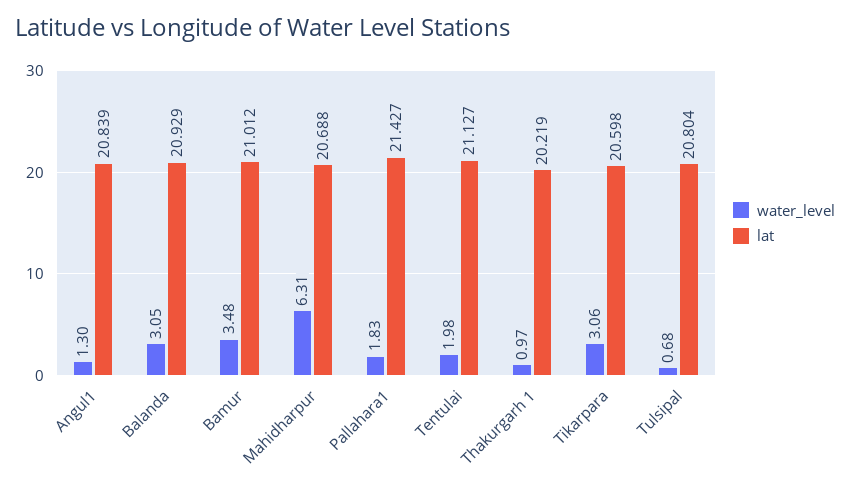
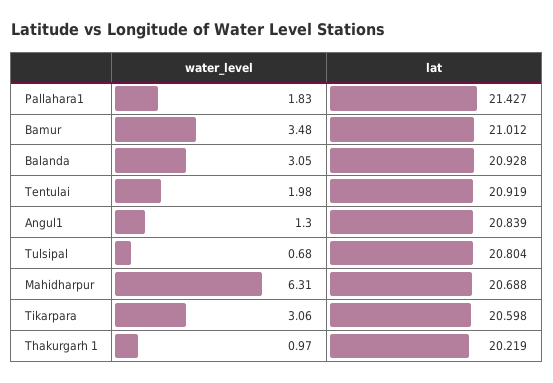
  {
    "water_level": {
      "Angul1": 1.3,
      "Balanda": 3.05,
      "Bamur": 3.48,
      "Mahidharpur": 6.31,
      "Pallahara1": 1.83,
      "Tentulai": 1.98,
      "Thakurgarh 1": 0.97,
      "Tikarpara": 3.06,
      "Tulsipal": 0.68
    },
    "lat": {
      "Angul1": 20.839,
-     "Balanda": 20.929,
+     "Balanda": 20.928,
      "Bamur": 21.012,
      "Mahidharpur": 20.688,
      "Pallahara1": 21.427,
-     "Tentulai": 21.127,
+     "Tentulai": 20.919,
      "Thakurgarh 1": 20.219,
      "Tikarpara": 20.598,
      "Tulsipal": 20.804
    }
  }

